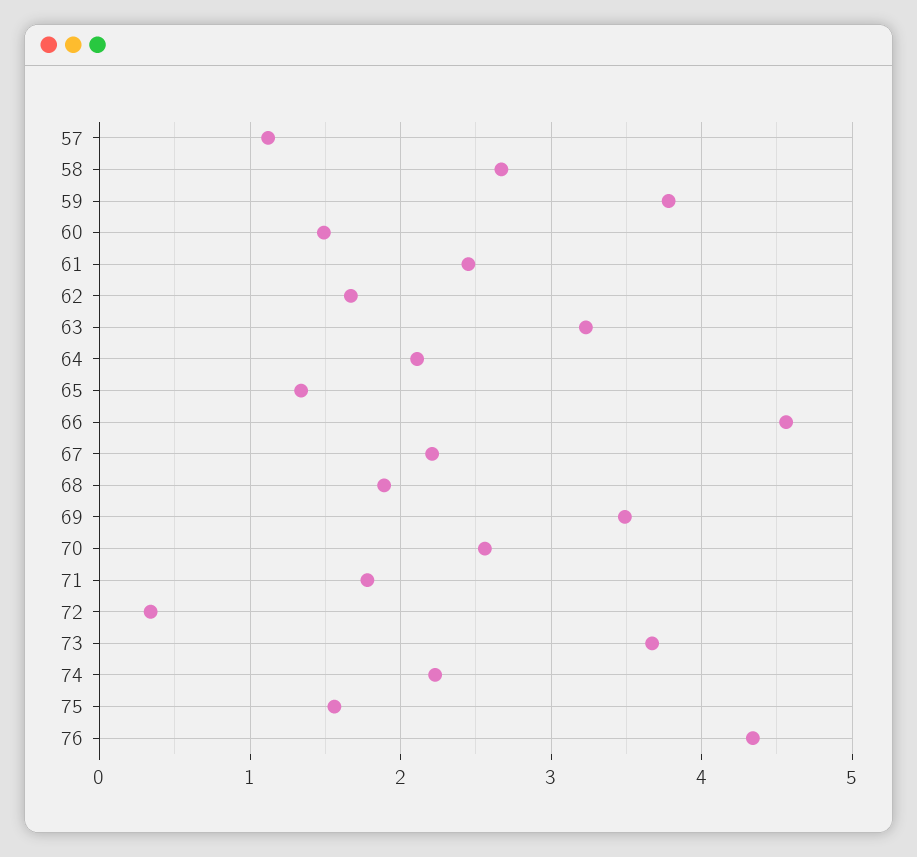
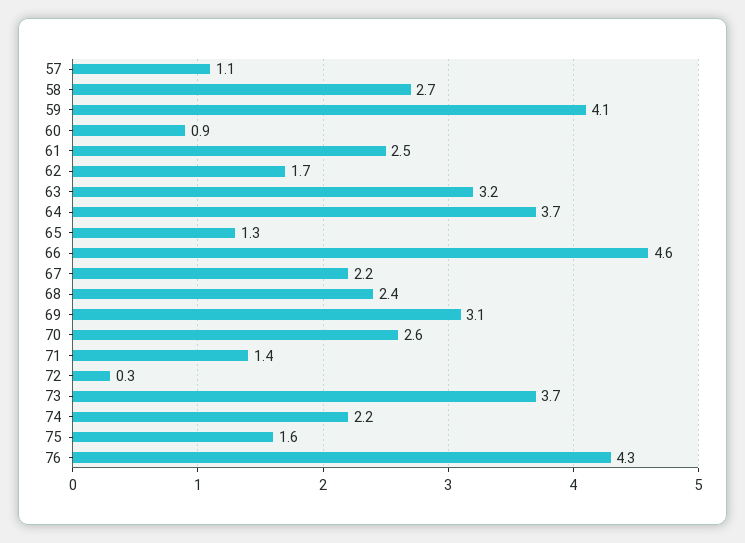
  {
    "57": 1.1,
    "58": 2.7,
-   "59": 3.8,
+   "59": 4.1,
-   "60": 1.5,
+   "60": 0.9,
    "61": 2.5,
    "62": 1.7,
    "63": 3.2,
-   "64": 2.1,
+   "64": 3.7,
    "65": 1.3,
    "66": 4.6,
    "67": 2.2,
-   "68": 1.9,
+   "68": 2.4,
-   "69": 3.5,
+   "69": 3.1,
    "70": 2.6,
-   "71": 1.8,
+   "71": 1.4,
    "72": 0.3,
    "73": 3.7,
    "74": 2.2,
    "75": 1.6,
    "76": 4.3
  }

